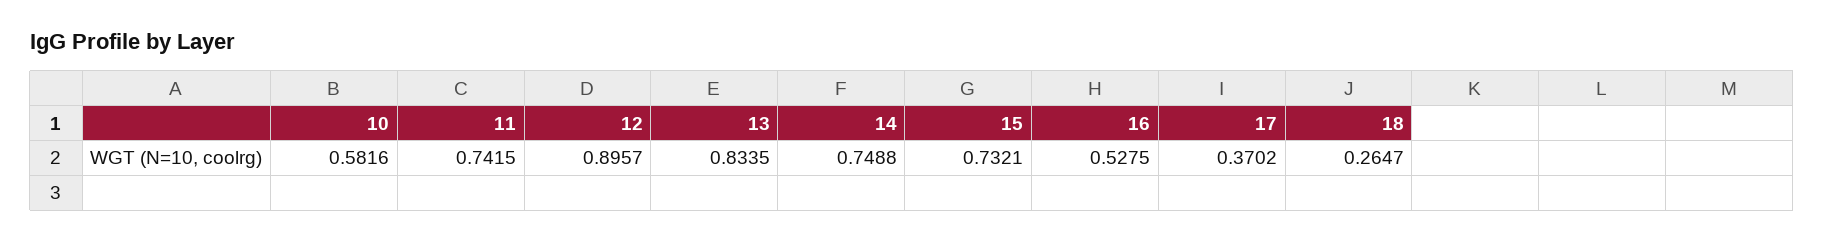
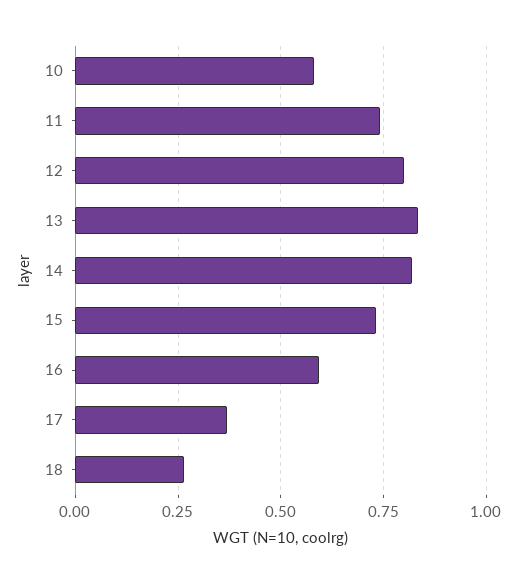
  {
    "10": 0.5816,
    "11": 0.7415,
-   "12": 0.8957,
+   "12": 0.8,
    "13": 0.8335,
-   "14": 0.7488,
+   "14": 0.825,
    "15": 0.7321,
-   "16": 0.5275,
+   "16": 0.6,
    "17": 0.3702,
    "18": 0.2647
  }

